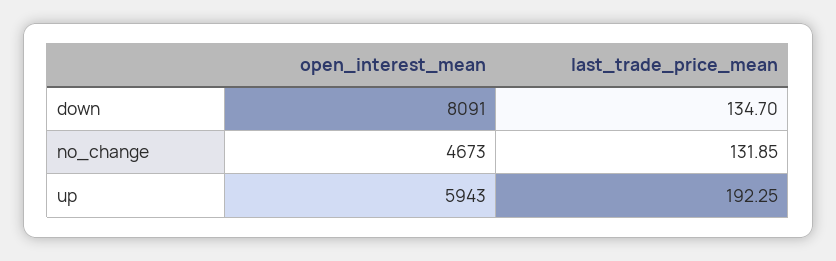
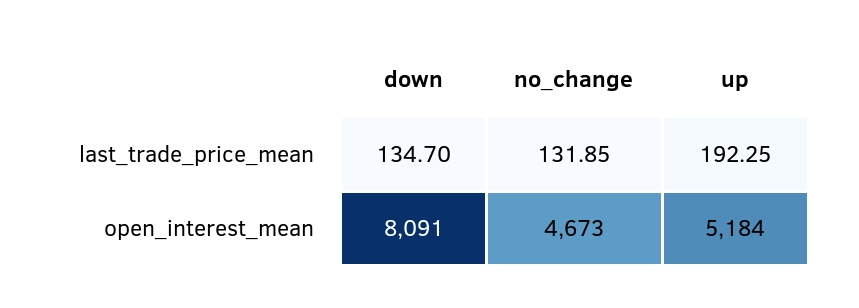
  {
    "open_interest_mean": {
      "down": 8091,
      "no_change": 4673,
-     "up": 5943
+     "up": 5184
    },
    "last_trade_price_mean": {
      "down": 134.7,
      "no_change": 131.85,
      "up": 192.25
    }
  }

